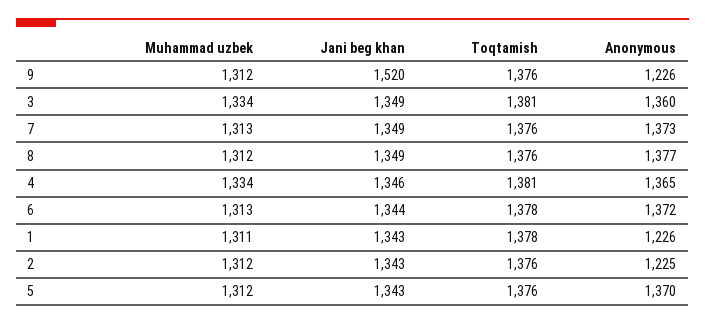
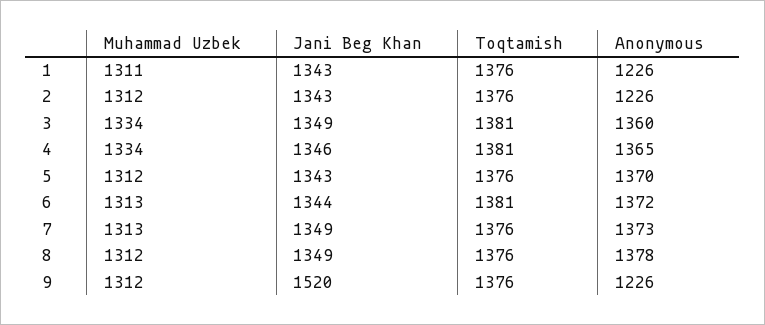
  {
    "Muhammad uzbek": {
      "9": 1312,
      "3": 1334,
      "7": 1313,
      "8": 1312,
      "4": 1334,
      "6": 1313,
      "1": 1311,
      "2": 1312,
      "5": 1312
    },
    "Jani beg khan": {
      "9": 1520,
      "3": 1349,
      "7": 1349,
      "8": 1349,
      "4": 1346,
      "6": 1344,
      "1": 1343,
      "2": 1343,
      "5": 1343
    },
    "Toqtamish": {
      "9": 1376,
      "3": 1381,
      "7": 1376,
      "8": 1376,
      "4": 1381,
-     "6": 1378,
+     "6": 1381,
-     "1": 1378,
+     "1": 1376,
      "2": 1376,
      "5": 1376
    },
    "Anonymous": {
      "9": 1226,
      "3": 1360,
      "7": 1373,
-     "8": 1377,
+     "8": 1378,
      "4": 1365,
      "6": 1372,
      "1": 1226,
-     "2": 1225,
+     "2": 1226,
      "5": 1370
    }
  }

